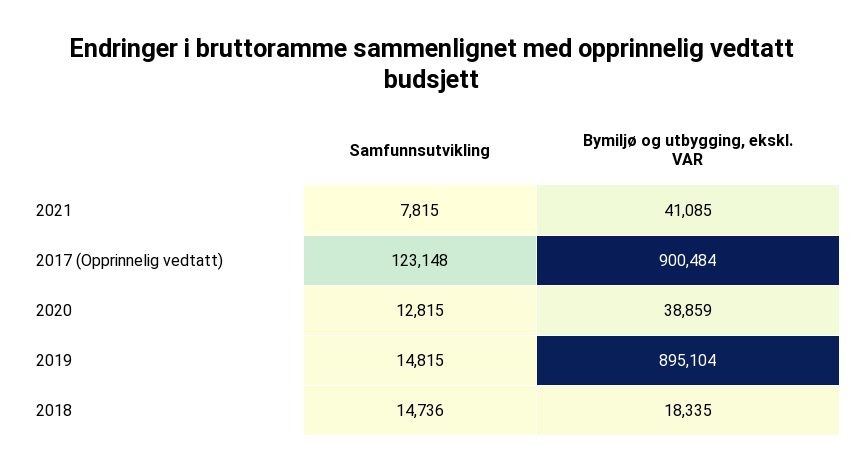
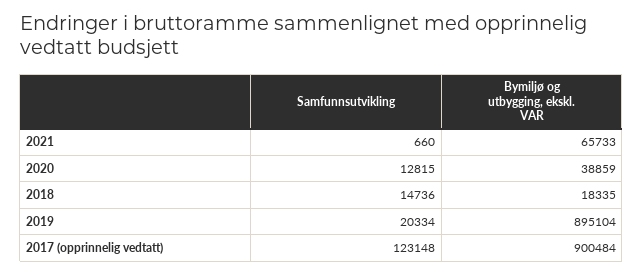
  {
    "Samfunnsutvikling": {
-     "2021": 7815,
+     "2021": 660,
      "2017 (Opprinnelig vedtatt)": 123148,
      "2020": 12815,
-     "2019": 14815,
+     "2019": 20334,
      "2018": 14736
    },
    "Bymiljø og utbygging, ekskl. VAR": {
-     "2021": 41085,
+     "2021": 65733,
      "2017 (Opprinnelig vedtatt)": 900484,
      "2020": 38859,
      "2019": 895104,
      "2018": 18335
    }
  }

